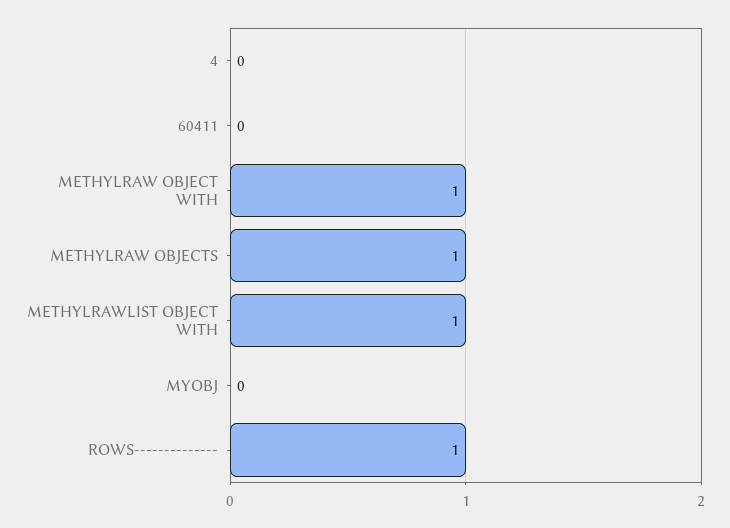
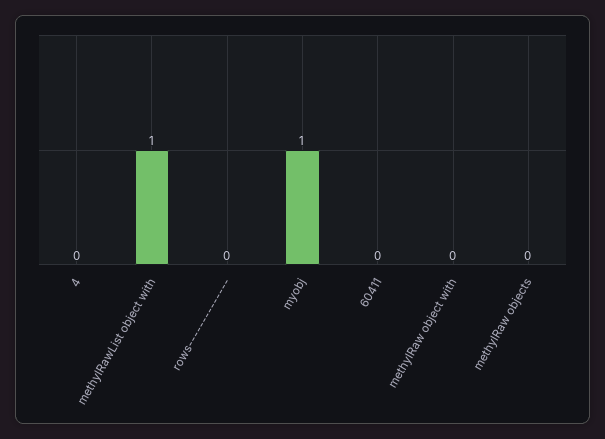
  {
    "4": 0,
    "60411": 0,
-   "METHYLRAW OBJECT WITH": 1,
+   "METHYLRAW OBJECT WITH": 0,
-   "METHYLRAW OBJECTS": 1,
+   "METHYLRAW OBJECTS": 0,
    "METHYLRAWLIST OBJECT WITH": 1,
-   "MYOBJ": 0,
+   "MYOBJ": 1,
-   "ROWS--------------": 1
+   "ROWS--------------": 0
  }

